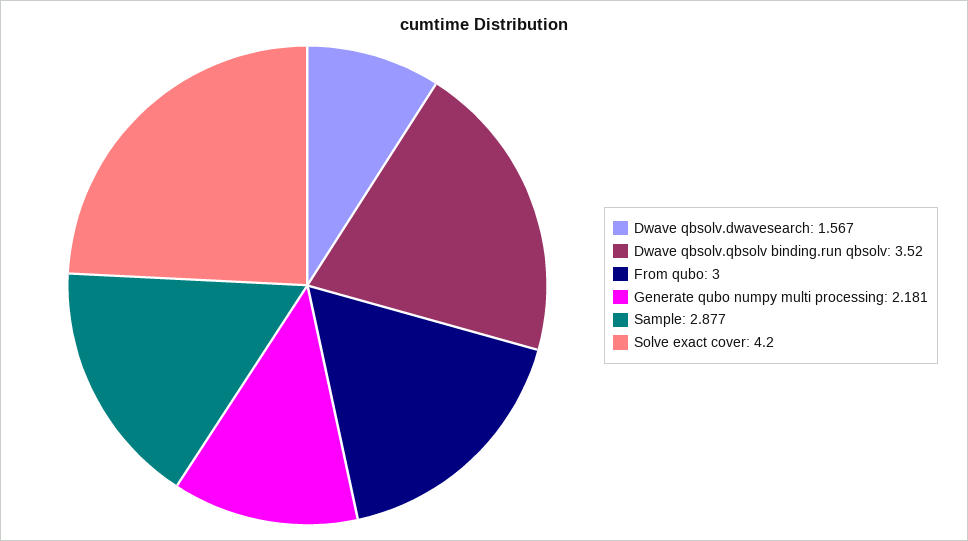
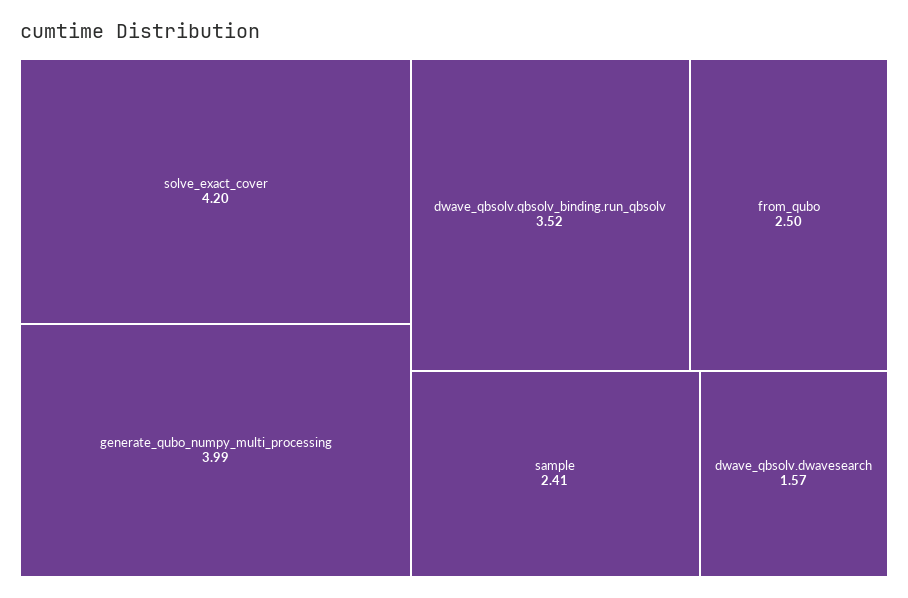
  {
    "Dwave qbsolv.dwavesearch": 1.567,
    "Dwave qbsolv.qbsolv binding.run qbsolv": 3.52,
-   "From qubo": 3,
+   "From qubo": 2.5,
-   "Generate qubo numpy multi processing": 2.181,
+   "Generate qubo numpy multi processing": 3.99,
-   "Sample": 2.877,
+   "Sample": 2.41,
    "Solve exact cover": 4.2
  }

